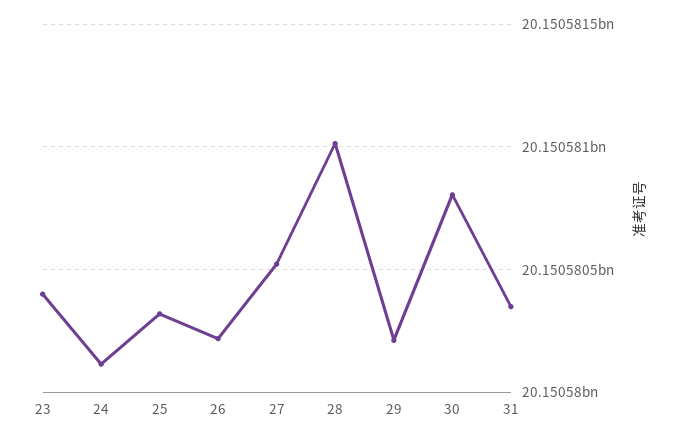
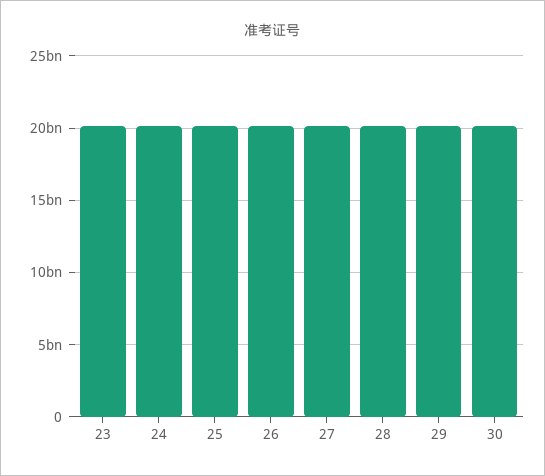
  {
    "23": 20150580400,
    "24": 20150580100,
    "25": 20150580300,
    "26": 20150580200,
    "27": 20150580500,
    "28": 20150581000,
    "29": 20150580200,
-   "30": 20150580800,
+   "30": 20150580800
-   "31": 20150580350
  }

